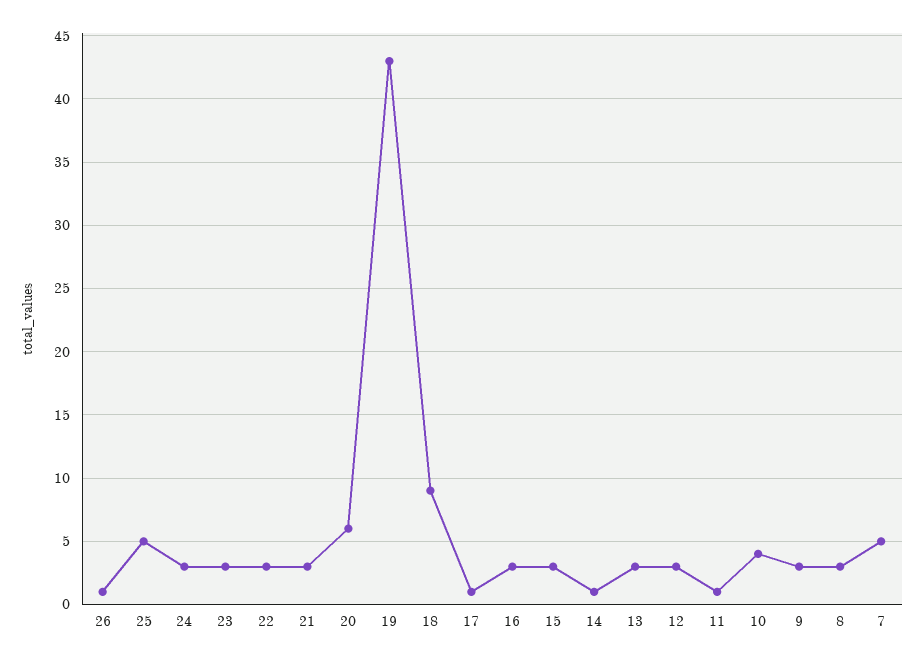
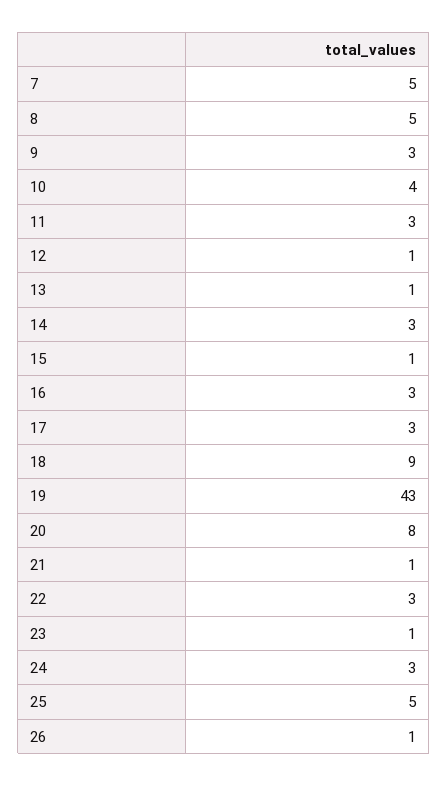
  {
    "26": 1,
    "25": 5,
    "24": 3,
-   "23": 3,
+   "23": 1,
    "22": 3,
-   "21": 3,
+   "21": 1,
-   "20": 6,
+   "20": 8,
    "19": 43,
    "18": 9,
-   "17": 1,
+   "17": 3,
    "16": 3,
-   "15": 3,
+   "15": 1,
-   "14": 1,
+   "14": 3,
-   "13": 3,
+   "13": 1,
-   "12": 3,
+   "12": 1,
-   "11": 1,
+   "11": 3,
    "10": 4,
    "9": 3,
-   "8": 3,
+   "8": 5,
    "7": 5
  }

